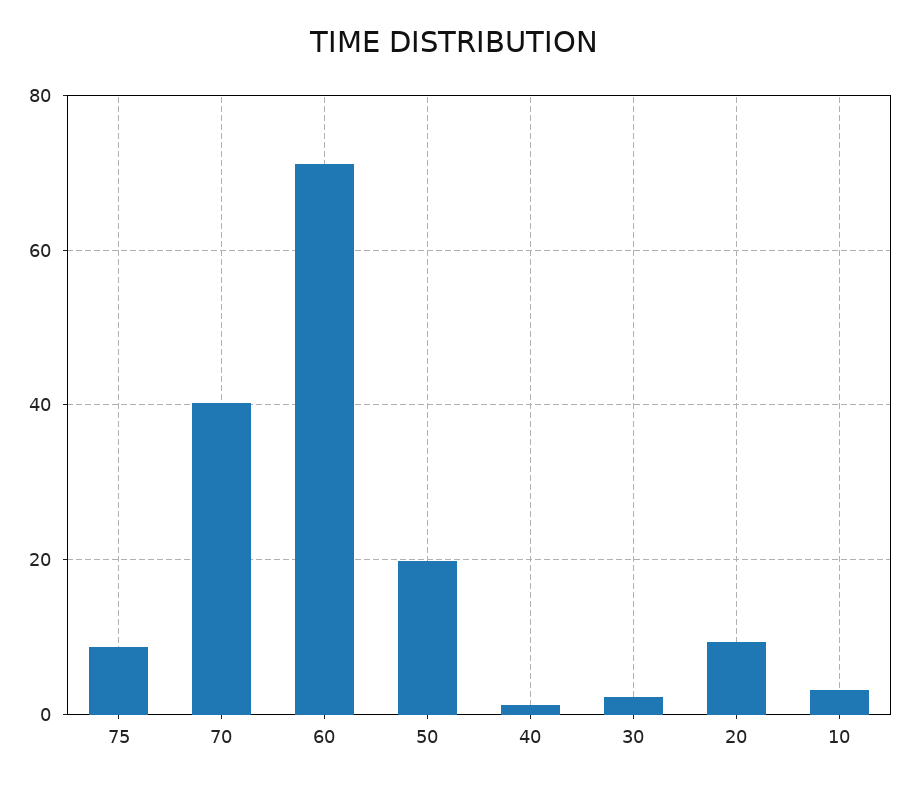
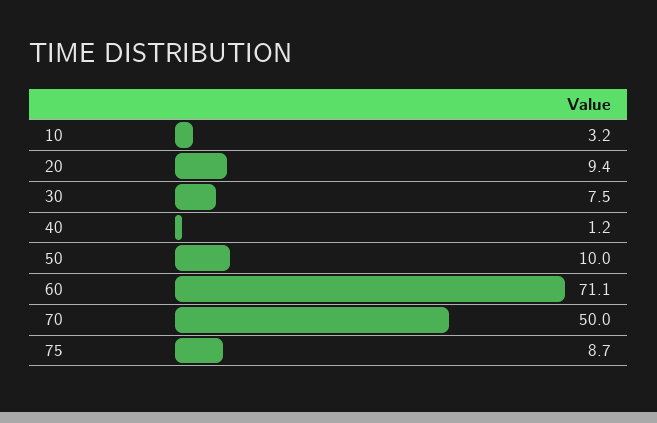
  {
    "75": 8.7,
-   "70": 40,
+   "70": 50,
    "60": 71.1,
-   "50": 20,
+   "50": 10,
    "40": 1.2,
-   "30": 2,
+   "30": 7.5,
    "20": 9.4,
    "10": 3.2
  }

